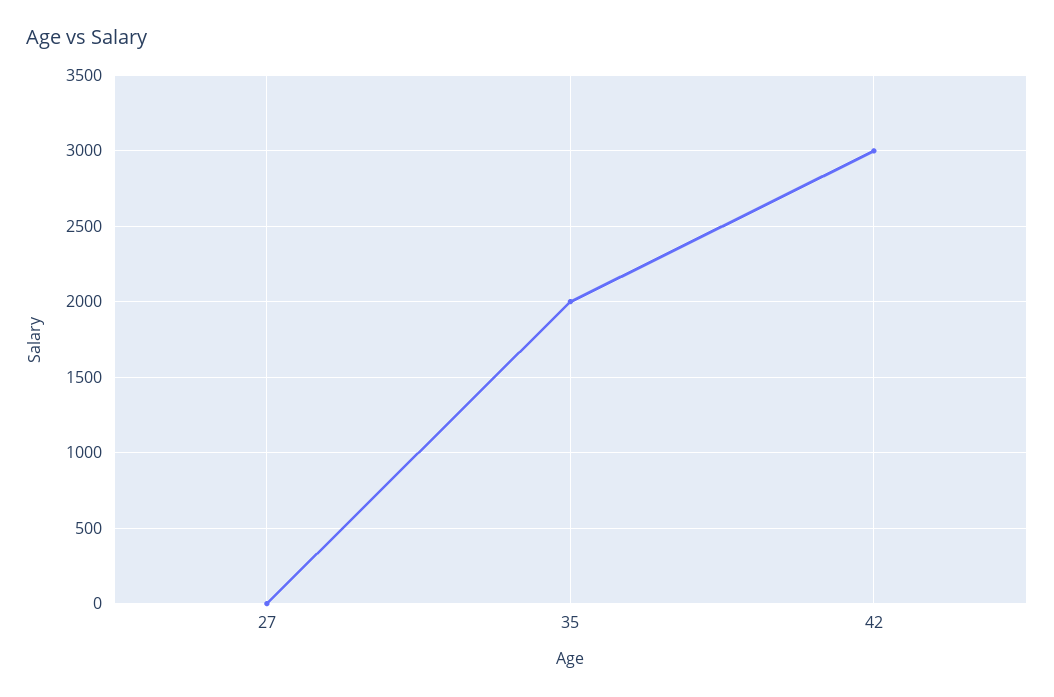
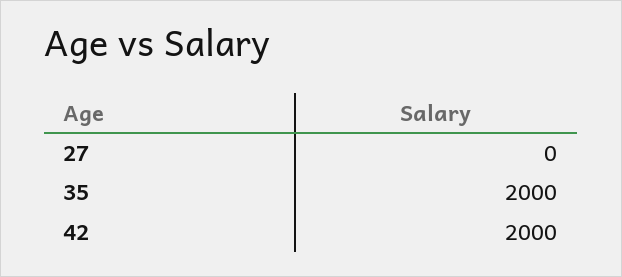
  {
    "27": 0,
    "35": 2000,
-   "42": 3000
+   "42": 2000
  }

